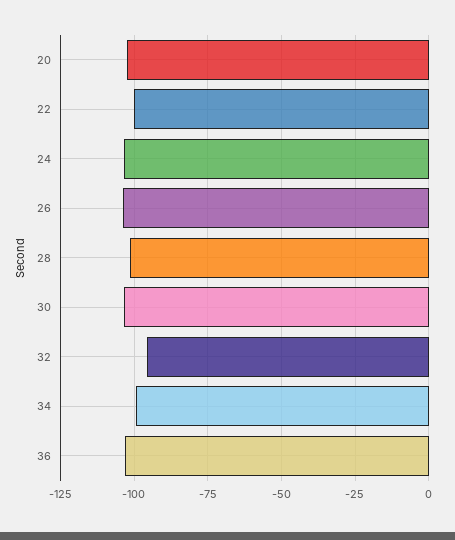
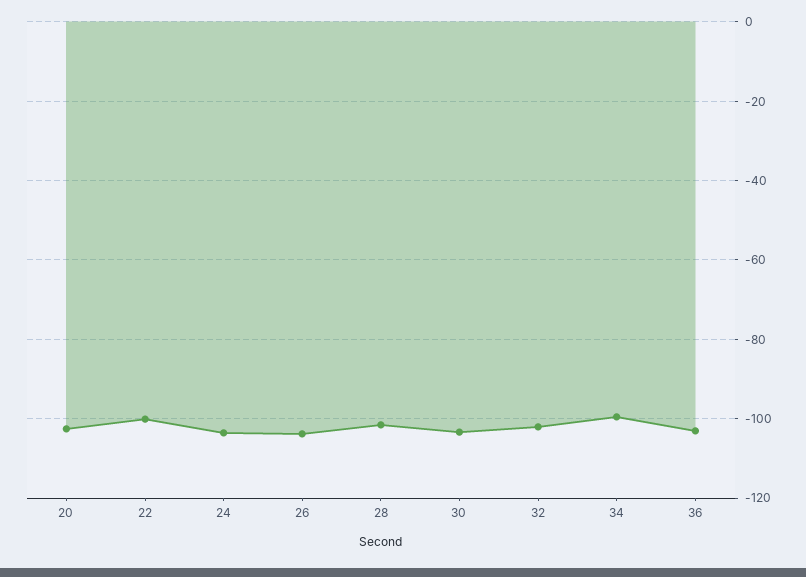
  {
    "20": -102,
    "22": -100,
    "24": -104,
    "26": -104,
    "28": -102,
    "30": -104,
-   "32": -95,
+   "32": -102,
    "34": -100,
    "36": -104
  }

